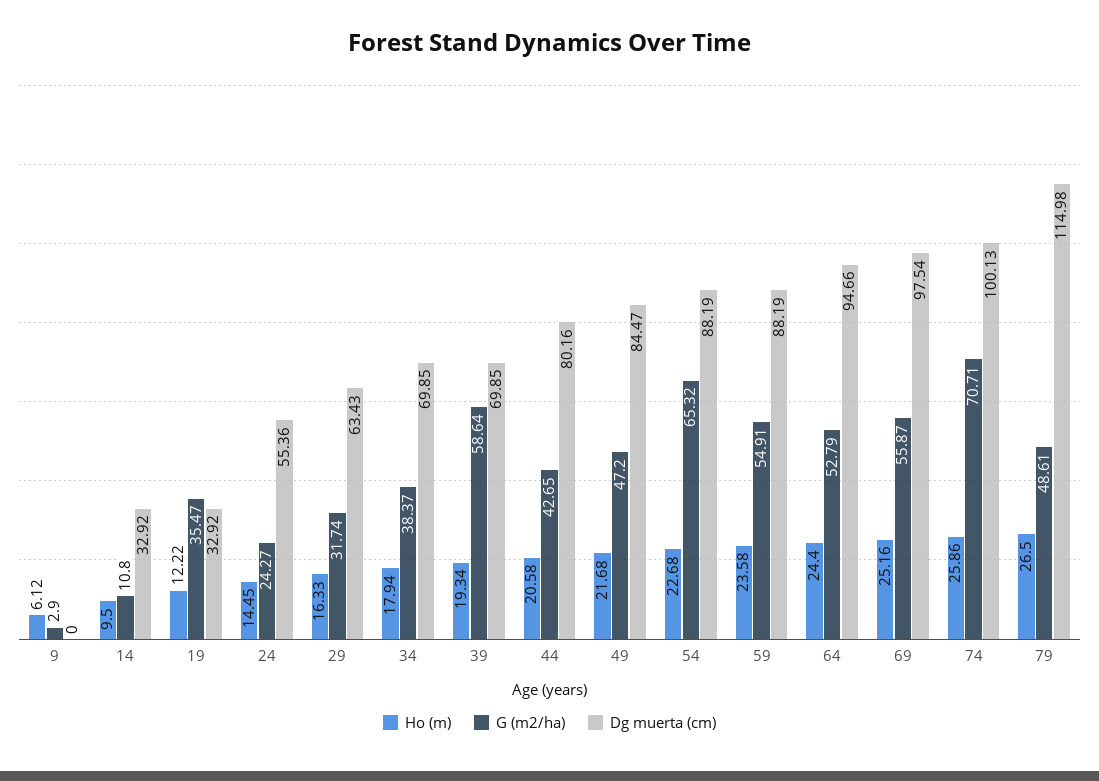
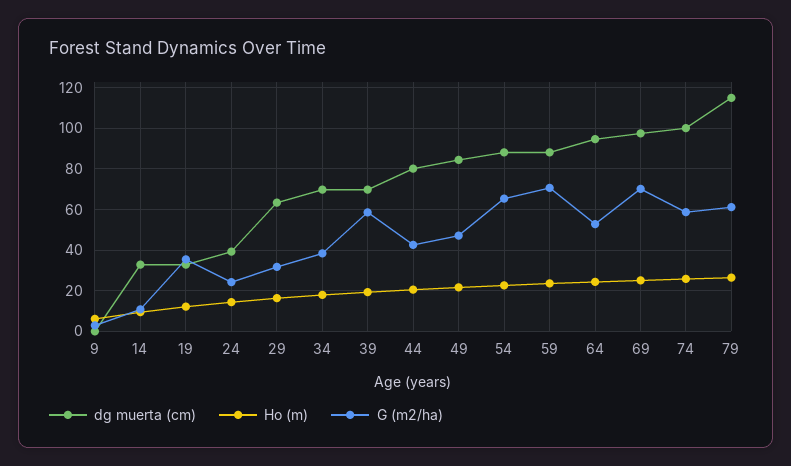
  {
    "Ho (m)": {
      "9": 6.12,
      "14": 9.5,
      "19": 12.22,
      "24": 14.45,
      "29": 16.33,
      "34": 17.94,
      "39": 19.34,
      "44": 20.58,
      "49": 21.68,
      "54": 22.68,
      "59": 23.58,
      "64": 24.4,
      "69": 25.16,
      "74": 25.86,
      "79": 26.5
    },
    "G (m2/ha)": {
      "9": 2.9,
      "14": 10.8,
      "19": 35.47,
      "24": 24.27,
      "29": 31.74,
      "34": 38.37,
      "39": 58.64,
      "44": 42.65,
      "49": 47.2,
      "54": 65.32,
-     "59": 54.91,
+     "59": 70,
      "64": 52.79,
-     "69": 55.87,
+     "69": 70,
-     "74": 70.71,
+     "74": 60,
-     "79": 48.61
+     "79": 60
    },
    "Dg muerta (cm)": {
      "9": 0,
      "14": 32.92,
      "19": 32.92,
-     "24": 55.36,
+     "24": 40,
      "29": 63.43,
      "34": 69.85,
      "39": 69.85,
      "44": 80.16,
      "49": 84.47,
      "54": 88.19,
      "59": 88.19,
      "64": 94.66,
      "69": 97.54,
      "74": 100.13,
      "79": 114.98
    }
  }

